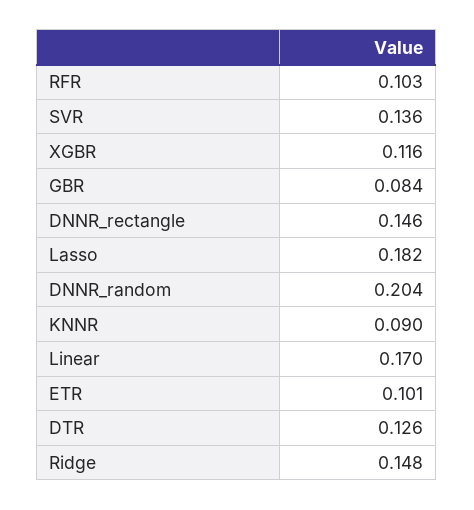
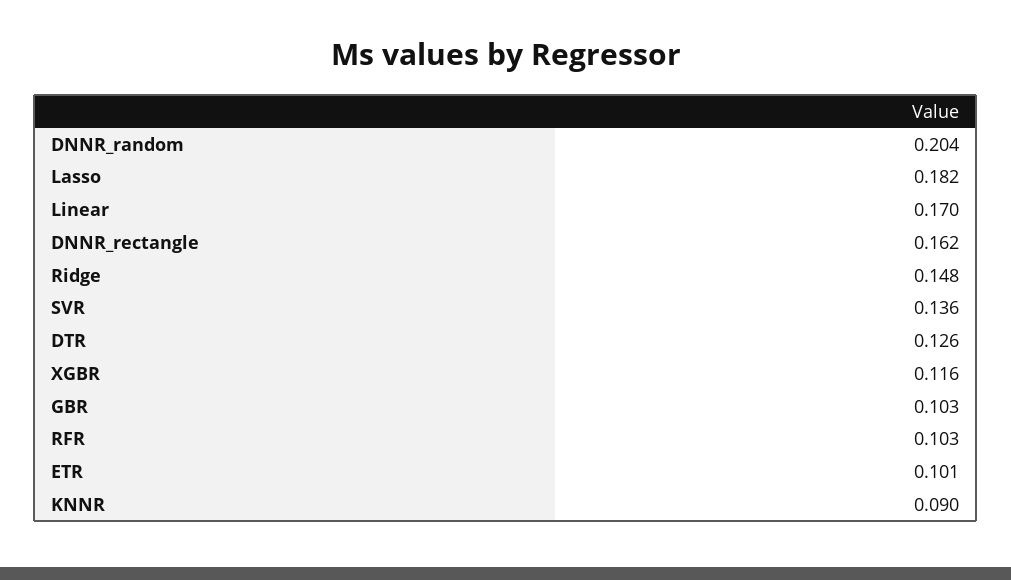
  {
    "RFR": 0.103,
    "SVR": 0.136,
    "XGBR": 0.116,
-   "GBR": 0.084,
+   "GBR": 0.103,
-   "DNNR_rectangle": 0.146,
+   "DNNR_rectangle": 0.162,
    "Lasso": 0.182,
    "DNNR_random": 0.204,
    "KNNR": 0.09,
    "Linear": 0.17,
    "ETR": 0.101,
    "DTR": 0.126,
    "Ridge": 0.148
  }

